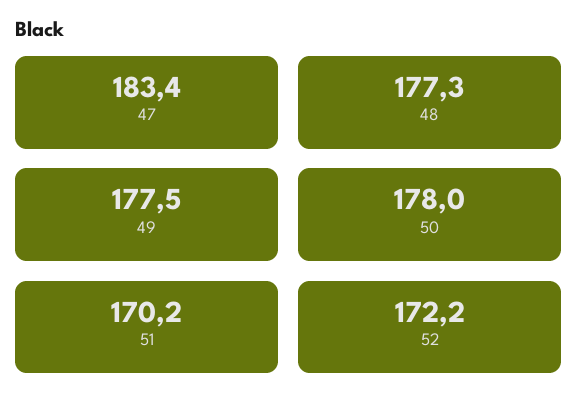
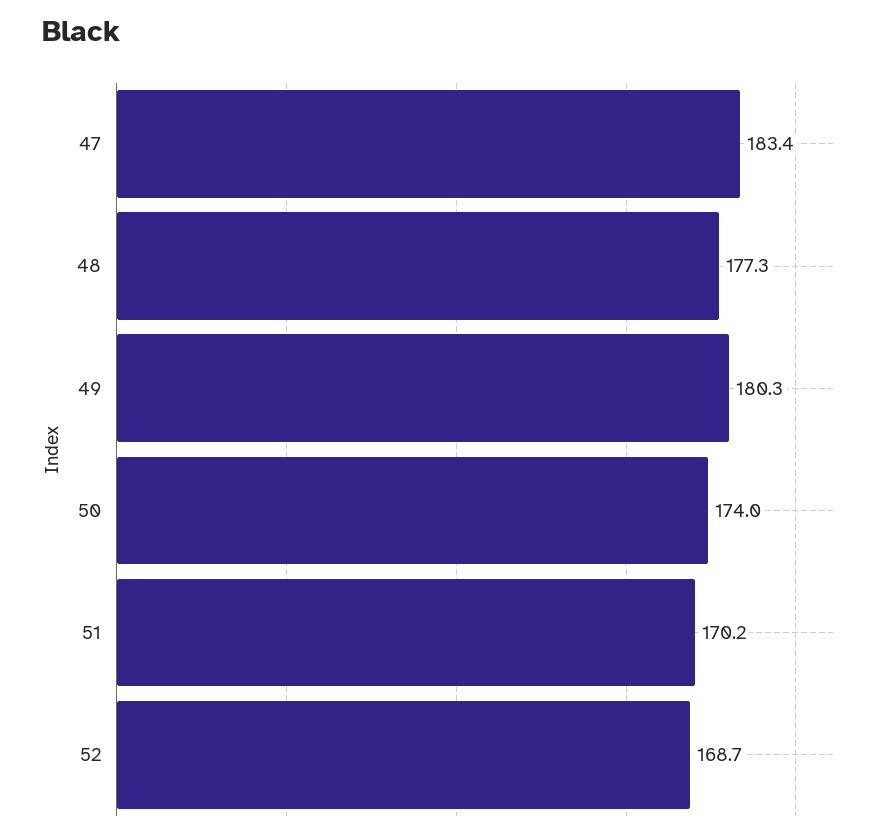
  {
    "47": 183.4,
    "48": 177.3,
-   "49": 177.5,
+   "49": 180.3,
-   "50": 178,
+   "50": 174,
    "51": 170.2,
-   "52": 172.2
+   "52": 168.7
  }

